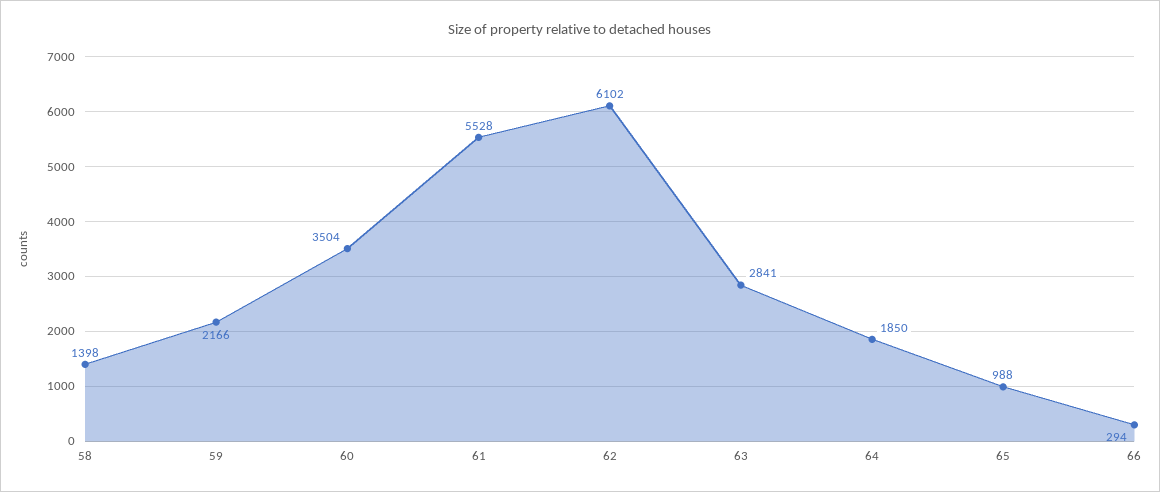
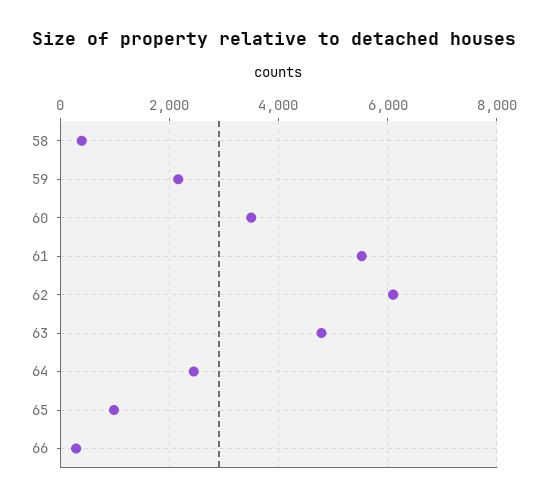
  {
-   "58": 1398,
+   "58": 400,
    "59": 2166,
    "60": 3504,
    "61": 5528,
    "62": 6102,
-   "63": 2841,
+   "63": 4800,
-   "64": 1850,
+   "64": 2400,
    "65": 988,
    "66": 294
  }

